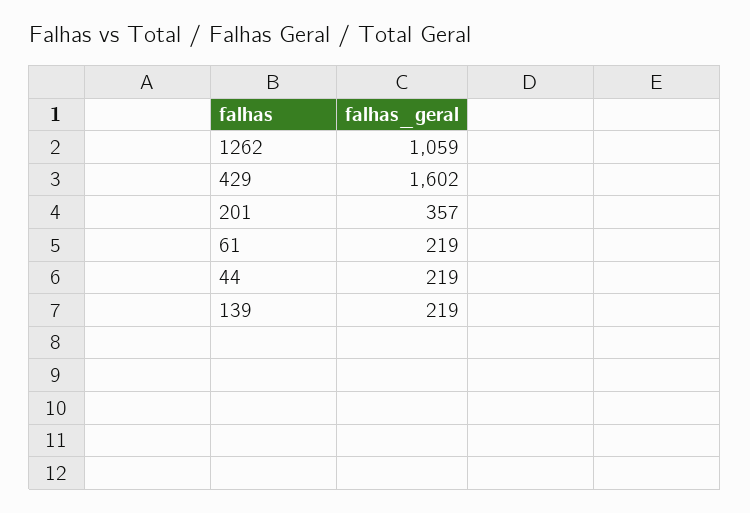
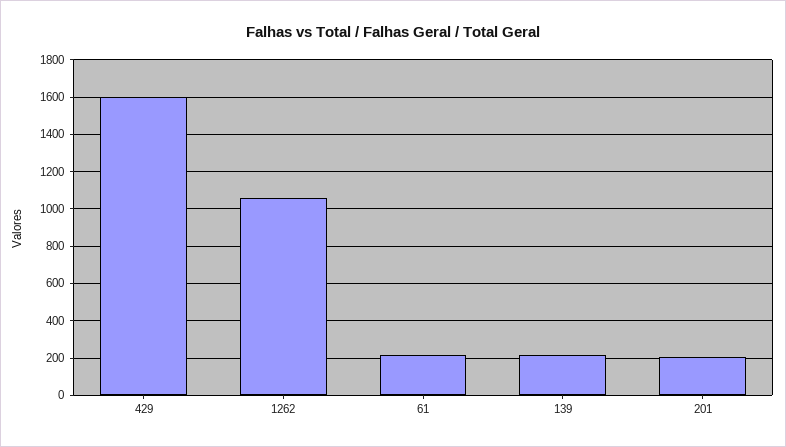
  {
    "1262": 1059,
    "429": 1602,
-   "201": 357,
+   "201": 200,
    "61": 219,
-   "44": 219,
    "139": 219
  }

